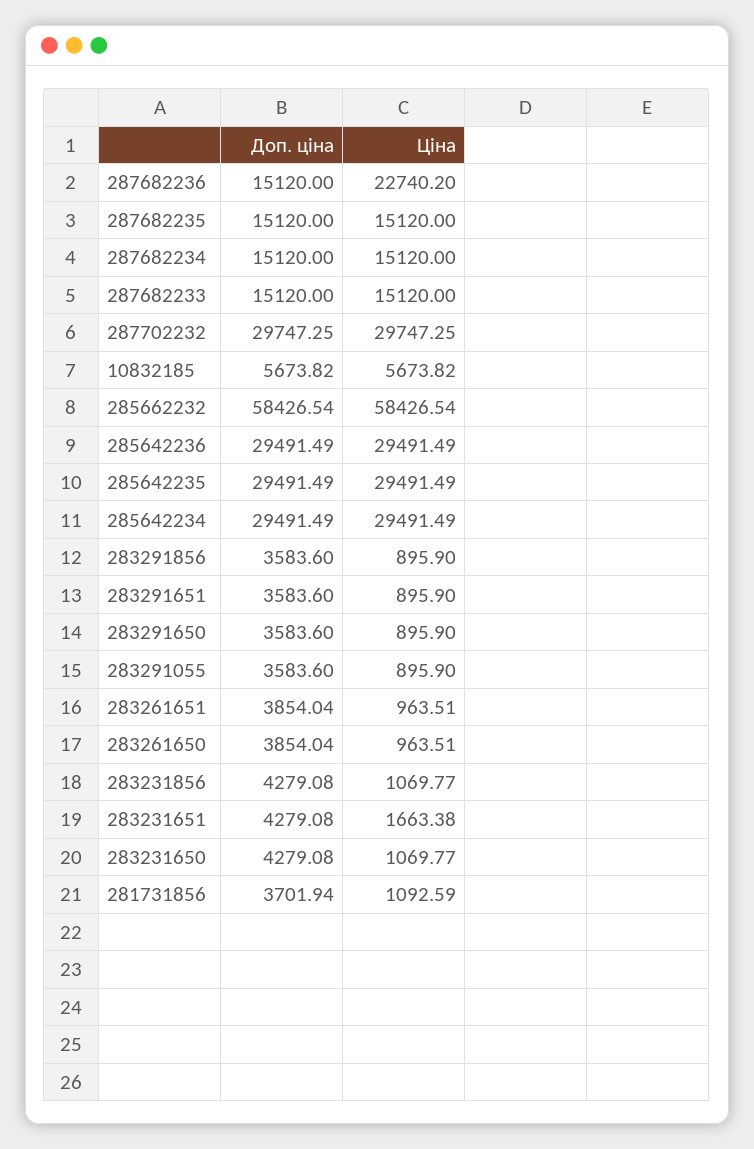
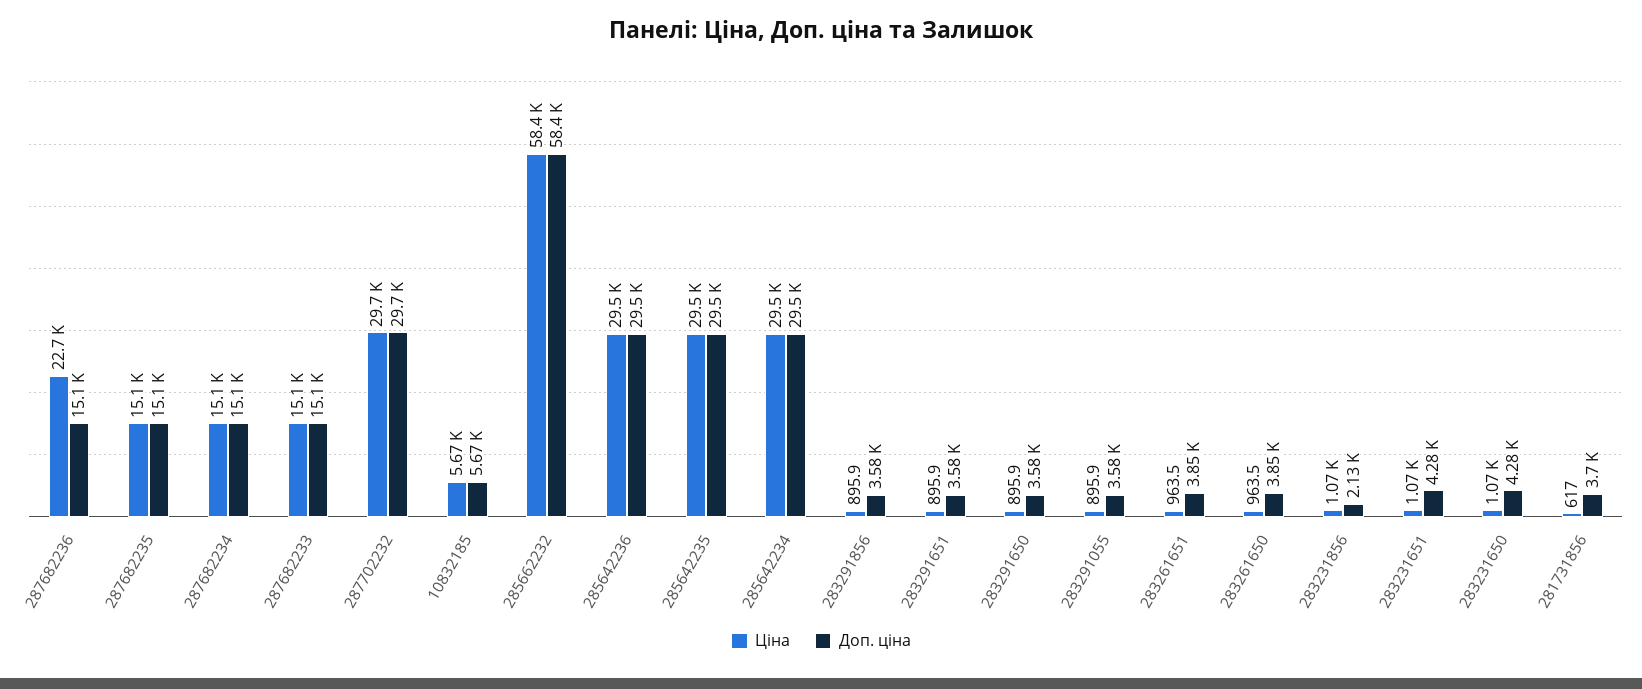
  {
    "Доп. ціна": {
      "287682236": 15120,
      "287682235": 15120,
      "287682234": 15120,
      "287682233": 15120,
      "287702232": 29747.25,
      "10832185": 5673.82,
      "285662232": 58426.54,
      "285642236": 29491.49,
      "285642235": 29491.49,
      "285642234": 29491.49,
      "283291856": 3583.6,
      "283291651": 3583.6,
      "283291650": 3583.6,
      "283291055": 3583.6,
      "283261651": 3854.04,
      "283261650": 3854.04,
-     "283231856": 4279.08,
+     "283231856": 2130,
      "283231651": 4279.08,
      "283231650": 4279.08,
      "281731856": 3701.94
    },
    "Ціна": {
      "287682236": 22740.2,
      "287682235": 15120,
      "287682234": 15120,
      "287682233": 15120,
      "287702232": 29747.25,
      "10832185": 5673.82,
      "285662232": 58426.54,
      "285642236": 29491.49,
      "285642235": 29491.49,
      "285642234": 29491.49,
      "283291856": 895.9,
      "283291651": 895.9,
      "283291650": 895.9,
      "283291055": 895.9,
      "283261651": 963.51,
      "283261650": 963.51,
      "283231856": 1069.77,
-     "283231651": 1663.38,
+     "283231651": 1070,
      "283231650": 1069.77,
-     "281731856": 1092.59
+     "281731856": 617
    }
  }

